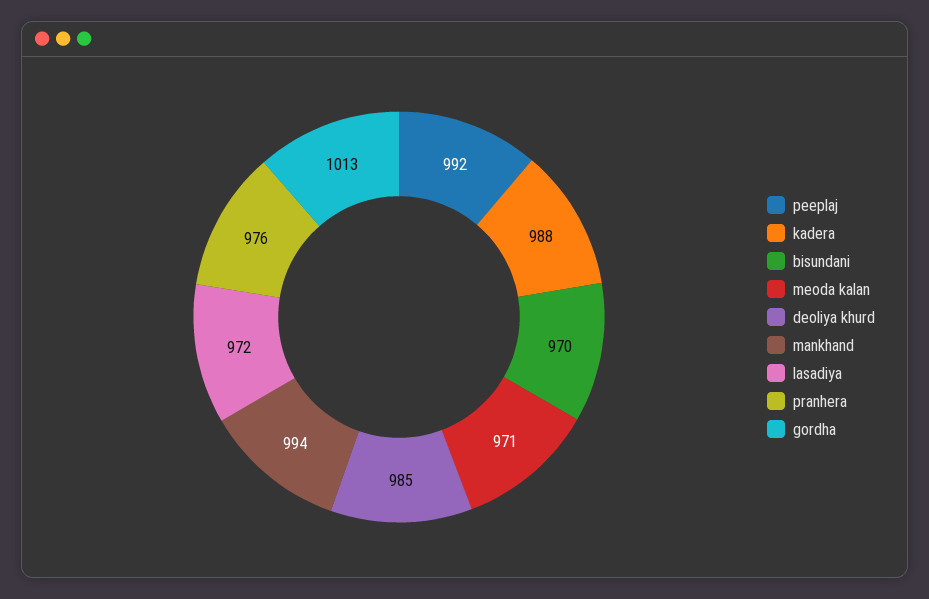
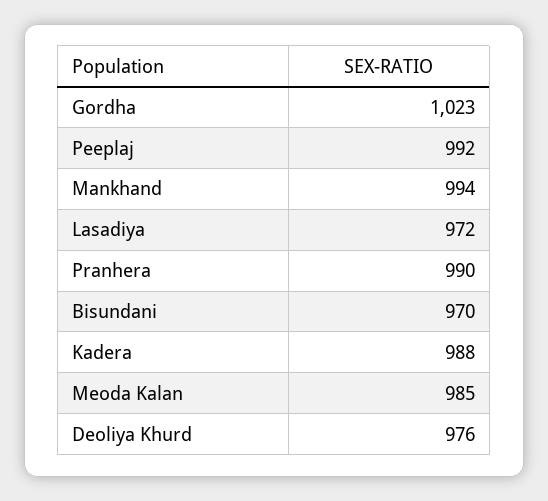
  {
    "peeplaj": 992,
    "kadera": 988,
    "bisundani": 970,
-   "meoda kalan": 971,
+   "meoda kalan": 985,
-   "deoliya khurd": 985,
+   "deoliya khurd": 976,
    "mankhand": 994,
    "lasadiya": 972,
-   "pranhera": 976,
+   "pranhera": 990,
-   "gordha": 1013
+   "gordha": 1023
  }

